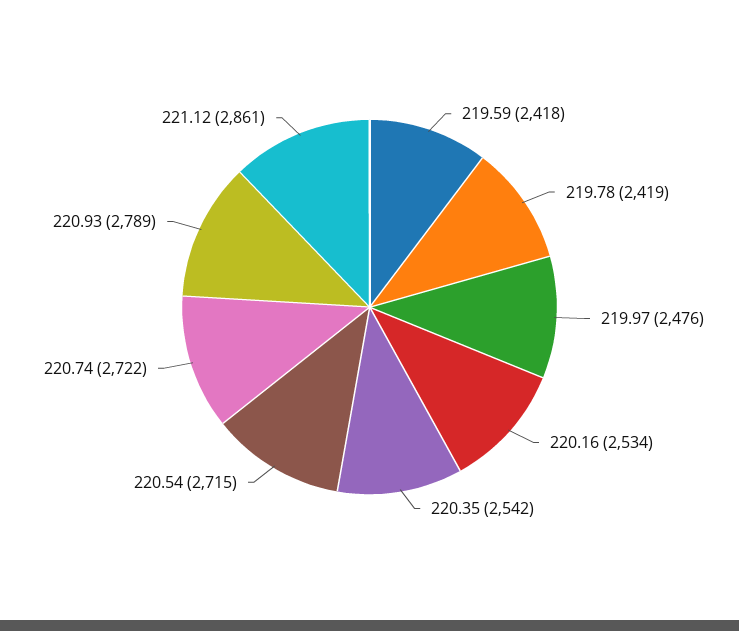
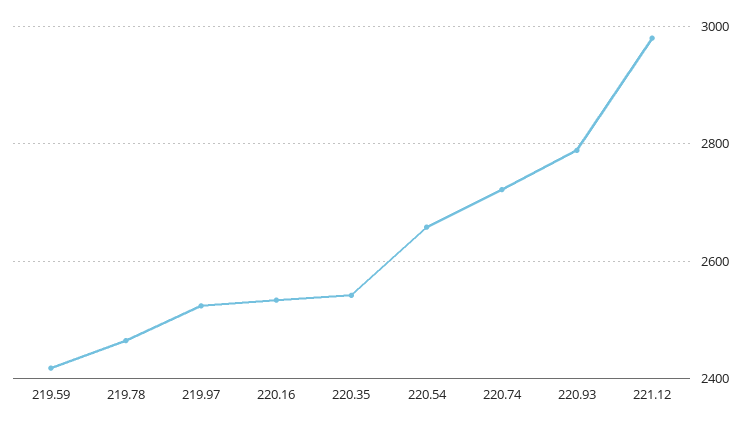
  {
    "219.59": 2418,
-   "219.78": 2419,
+   "219.78": 2460,
-   "219.97": 2476,
+   "219.97": 2520,
    "220.16": 2534,
    "220.35": 2542,
-   "220.54": 2715,
+   "220.54": 2660,
    "220.74": 2722,
    "220.93": 2789,
-   "221.12": 2861
+   "221.12": 2980
  }

